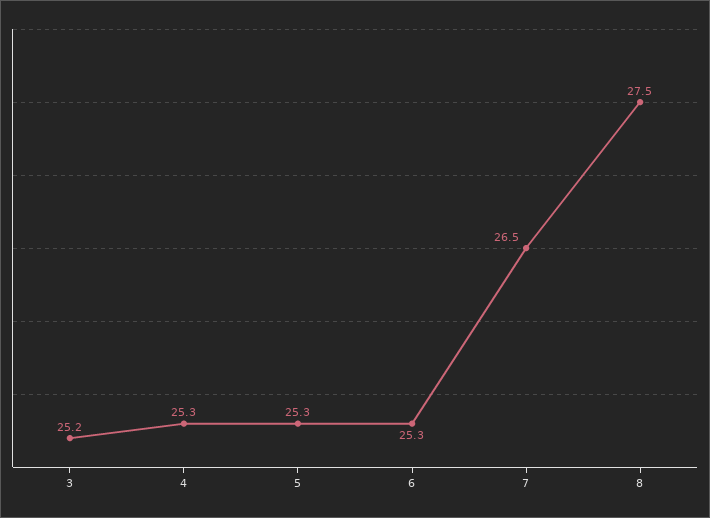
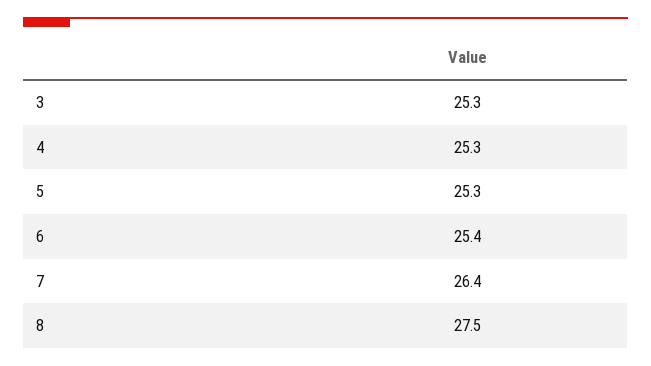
  {
-   "3": 25.2,
+   "3": 25.3,
    "4": 25.3,
    "5": 25.3,
-   "6": 25.3,
+   "6": 25.4,
-   "7": 26.5,
+   "7": 26.4,
    "8": 27.5
  }

